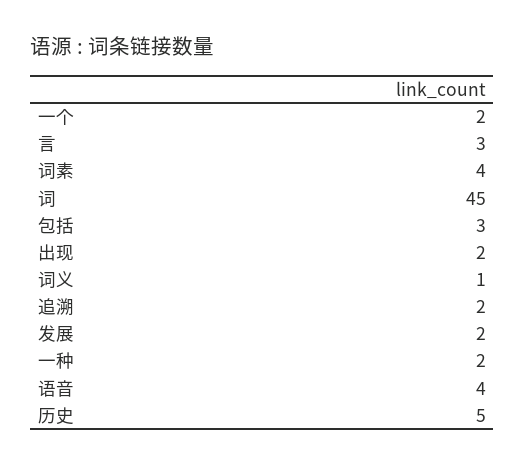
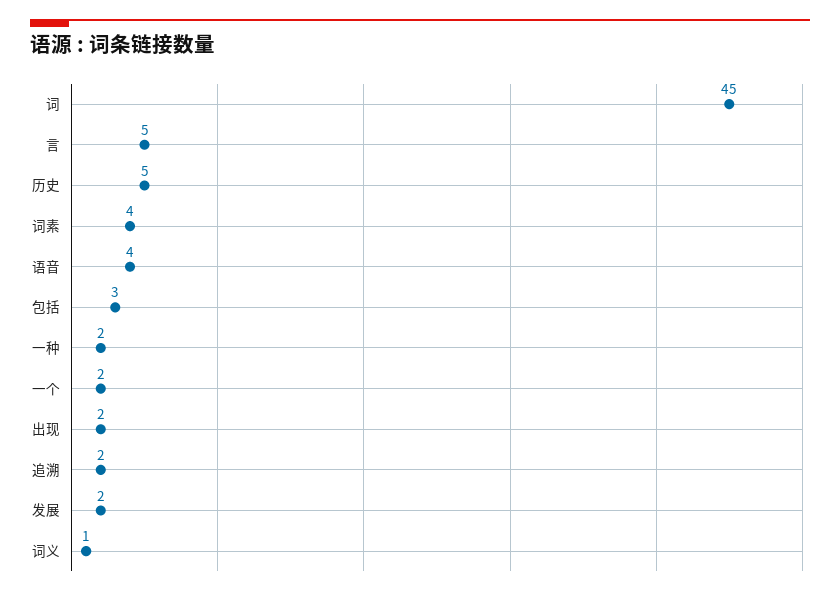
  {
    "一个": 2,
-   "言": 3,
+   "言": 5,
    "词素": 4,
    "词": 45,
    "包括": 3,
    "出现": 2,
    "词义": 1,
    "追溯": 2,
    "发展": 2,
    "一种": 2,
    "语音": 4,
    "历史": 5
  }

